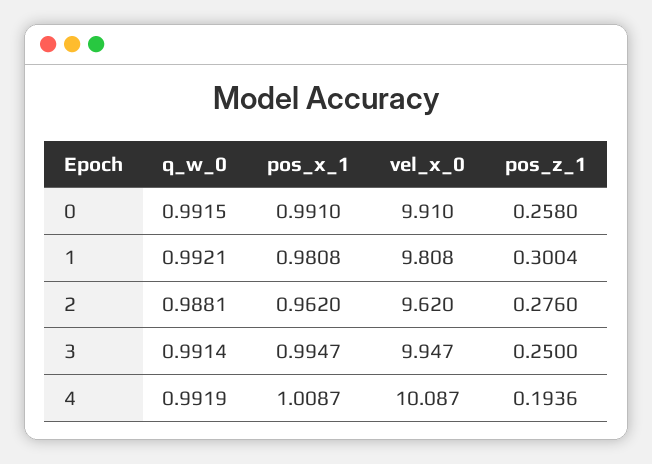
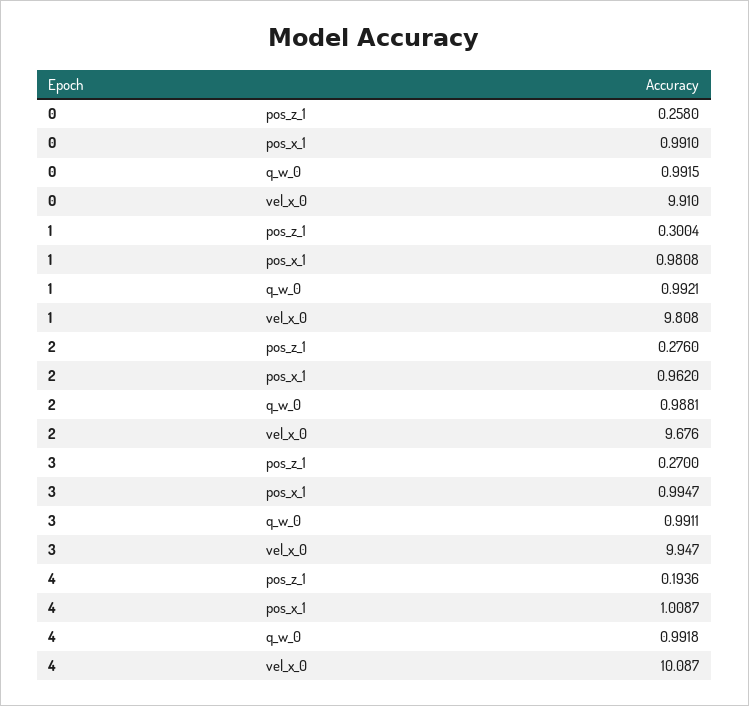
  {
    "q_w_0": {
      "0": 0.9915,
      "1": 0.9921,
      "2": 0.9881,
-     "3": 0.9914,
+     "3": 0.9911,
-     "4": 0.9919
+     "4": 0.9918
    },
    "pos_x_1": {
      "0": 0.991,
      "1": 0.9808,
      "2": 0.962,
      "3": 0.9947,
      "4": 1.0087
    },
    "vel_x_0": {
      "0": 9.91,
      "1": 9.808,
-     "2": 9.62,
+     "2": 9.676,
      "3": 9.947,
      "4": 10.087
    },
    "pos_z_1": {
      "0": 0.258,
      "1": 0.3004,
      "2": 0.276,
-     "3": 0.25,
+     "3": 0.27,
      "4": 0.1936
    }
  }

